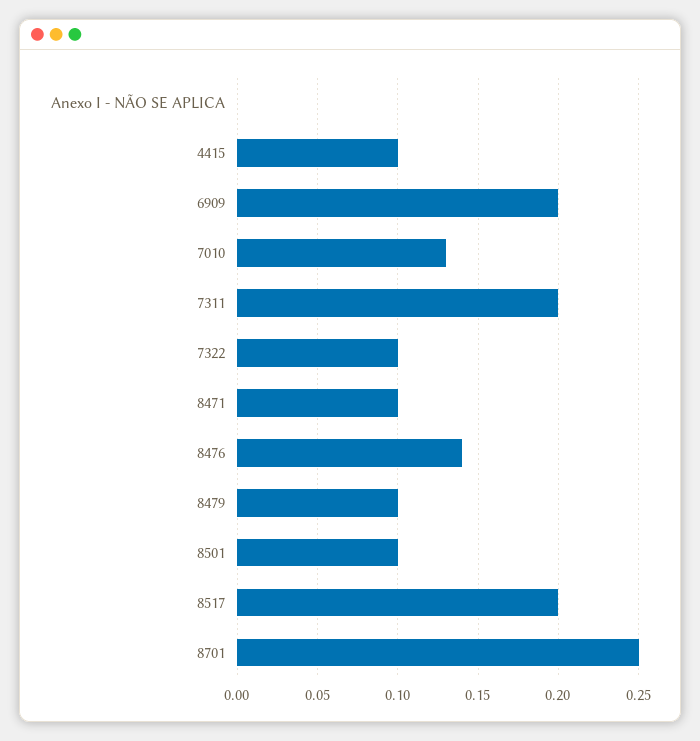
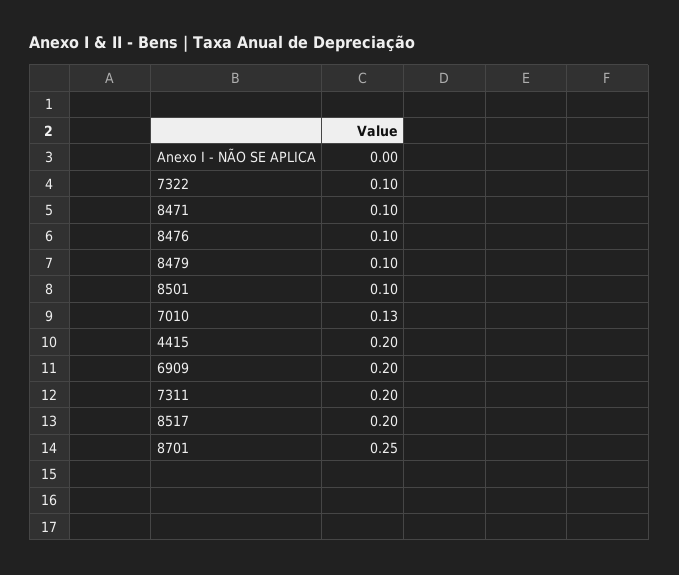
  {
    "Anexo I - NÃO SE APLICA": 0,
-   "4415": 0.1,
+   "4415": 0.2,
    "6909": 0.2,
    "7010": 0.13,
    "7311": 0.2,
    "7322": 0.1,
    "8471": 0.1,
-   "8476": 0.14,
+   "8476": 0.1,
    "8479": 0.1,
    "8501": 0.1,
    "8517": 0.2,
    "8701": 0.25
  }

